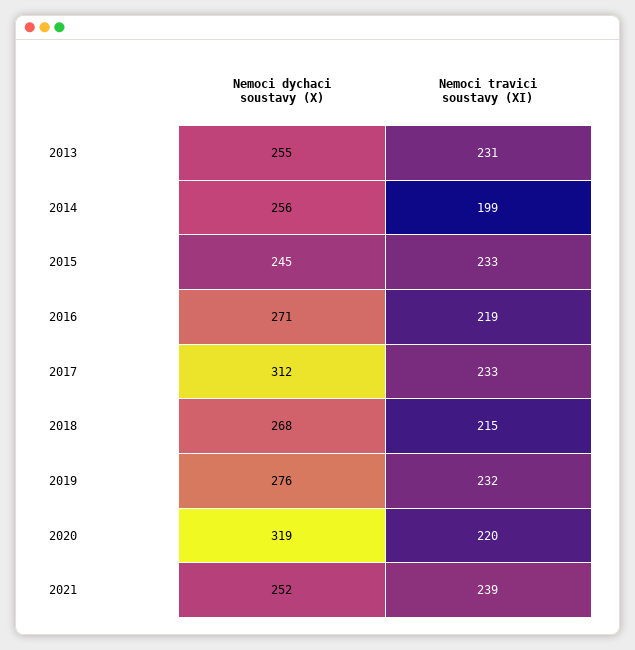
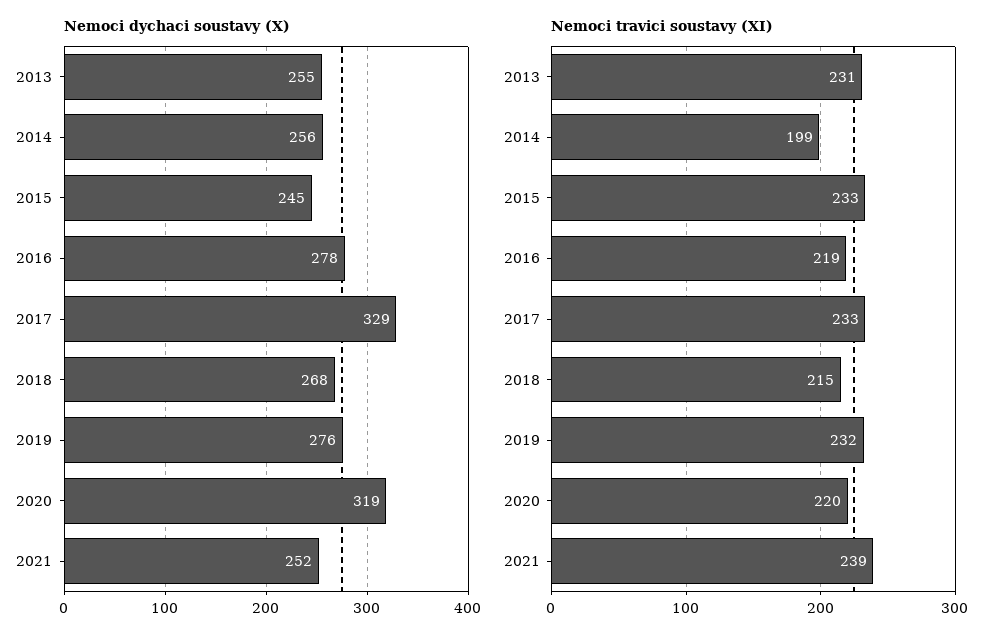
  {
    "Nemoci dychaci soustavy (X)": {
      "2013": 255,
      "2014": 256,
      "2015": 245,
-     "2016": 271,
+     "2016": 278,
-     "2017": 312,
+     "2017": 329,
      "2018": 268,
      "2019": 276,
      "2020": 319,
      "2021": 252
    },
    "Nemoci travici soustavy (XI)": {
      "2013": 231,
      "2014": 199,
      "2015": 233,
      "2016": 219,
      "2017": 233,
      "2018": 215,
      "2019": 232,
      "2020": 220,
      "2021": 239
    }
  }

